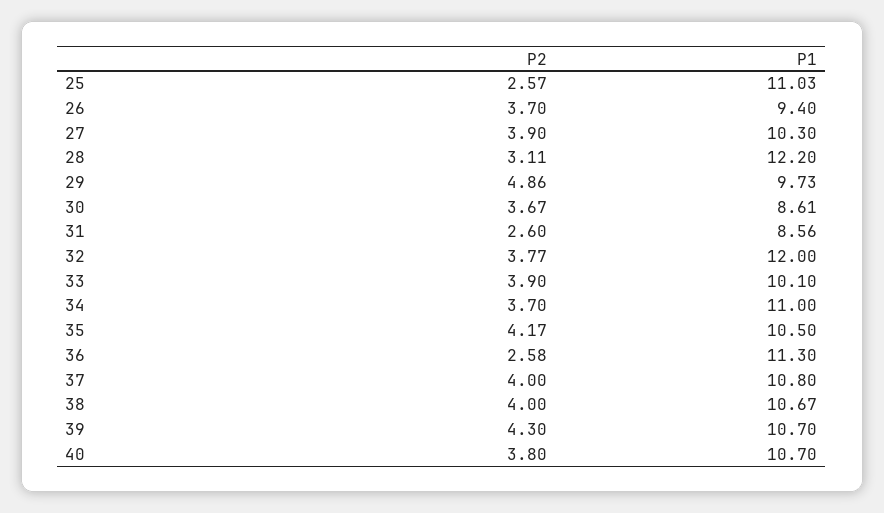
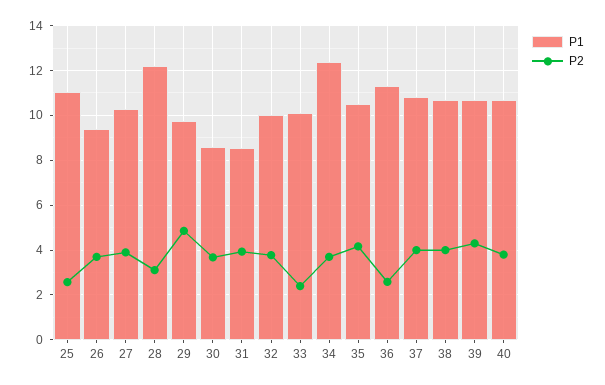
  {
    "P2": {
      "25": 2.57,
      "26": 3.7,
      "27": 3.9,
      "28": 3.11,
      "29": 4.86,
      "30": 3.67,
-     "31": 2.6,
+     "31": 4,
      "32": 3.77,
-     "33": 3.9,
+     "33": 2.5,
      "34": 3.7,
      "35": 4.17,
      "36": 2.58,
      "37": 4,
      "38": 4,
      "39": 4.3,
      "40": 3.8
    },
    "P1": {
      "25": 11.03,
      "26": 9.4,
      "27": 10.3,
      "28": 12.2,
      "29": 9.73,
      "30": 8.61,
      "31": 8.56,
-     "32": 12,
+     "32": 10,
      "33": 10.1,
-     "34": 11,
+     "34": 12.5,
      "35": 10.5,
      "36": 11.3,
      "37": 10.8,
      "38": 10.67,
      "39": 10.7,
      "40": 10.7
    }
  }

